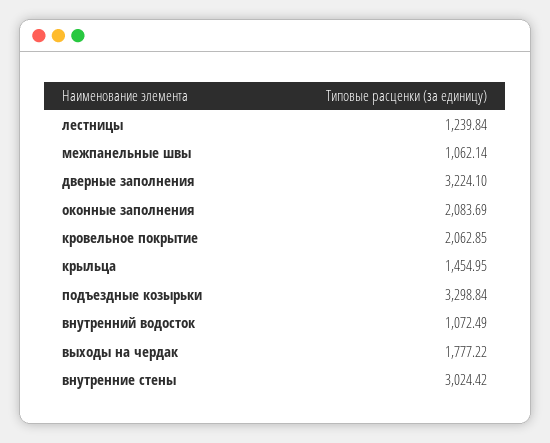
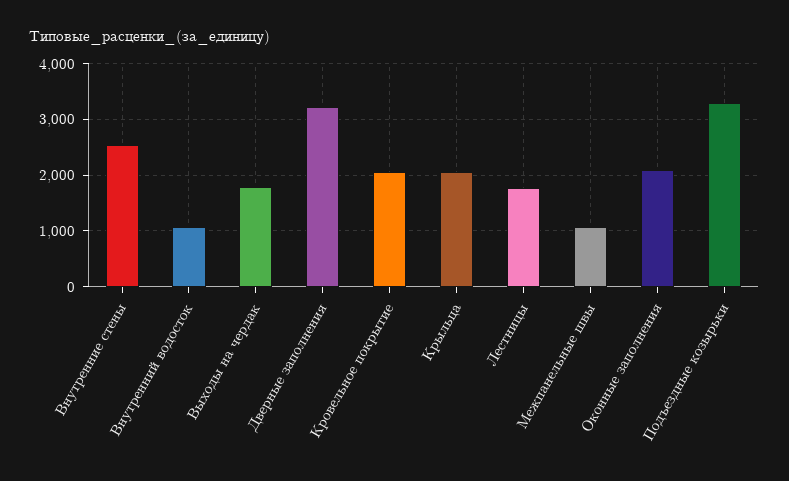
  {
-   "лестницы": 1239.84,
+   "лестницы": 1800,
    "межпанельные швы": 1062.14,
    "дверные заполнения": 3224.1,
    "оконные заполнения": 2083.69,
    "кровельное покрытие": 2062.85,
-   "крыльца": 1454.95,
+   "крыльца": 2000,
    "подъездные козырьки": 3298.84,
    "внутренний водосток": 1072.49,
    "выходы на чердак": 1777.22,
-   "внутренние стены": 3024.42
+   "внутренние стены": 2600
  }

